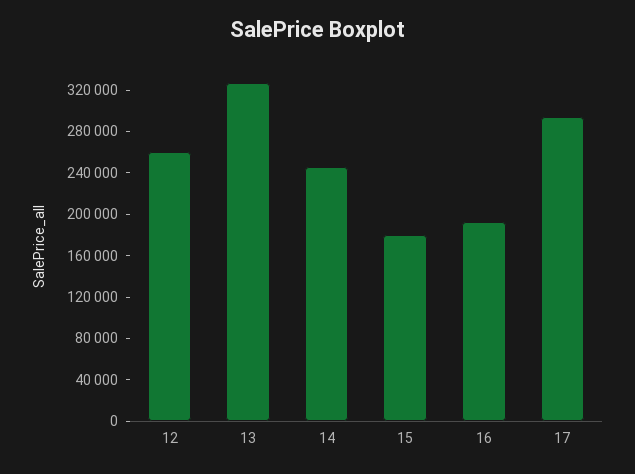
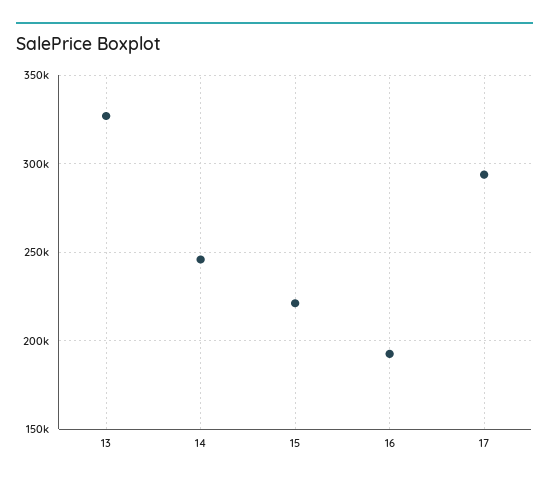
  {
-   "12": 260000,
    "13": 325000,
    "14": 245000,
-   "15": 180000,
+   "15": 220000,
    "16": 195000,
    "17": 295000
  }

